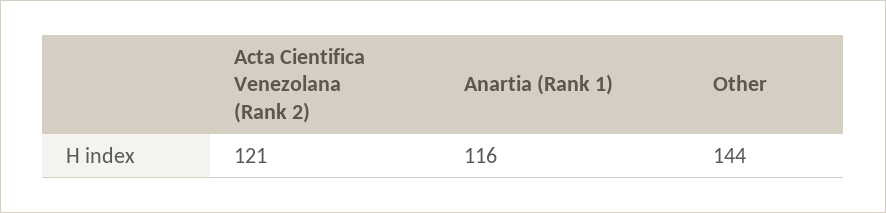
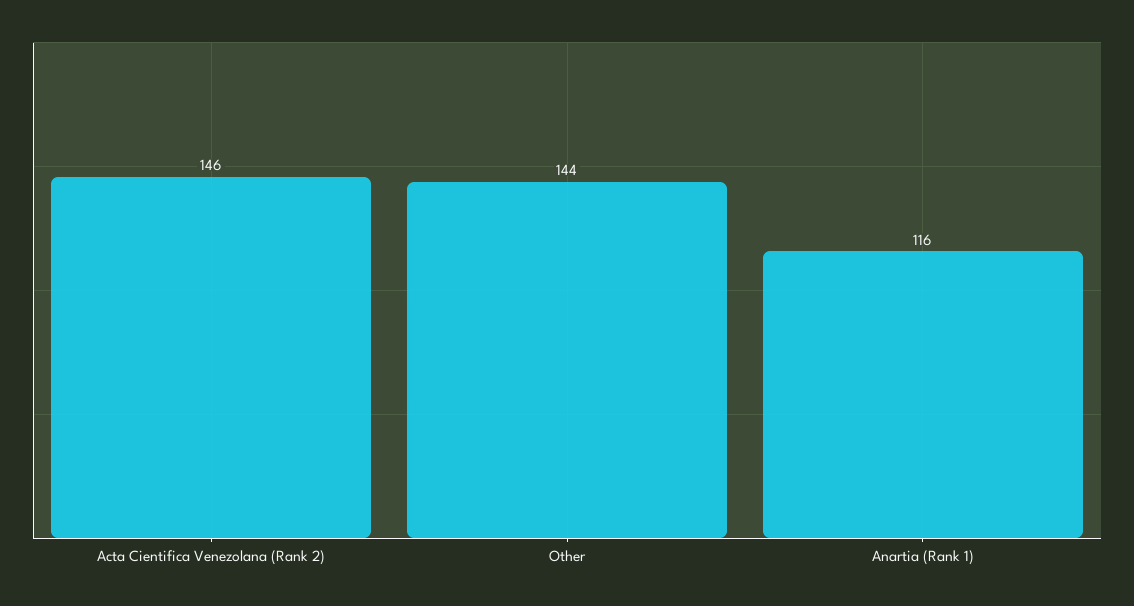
  {
-   "Acta Cientifica Venezolana (Rank 2)": 121,
+   "Acta Cientifica Venezolana (Rank 2)": 146,
    "Anartia (Rank 1)": 116,
    "Other": 144
  }

